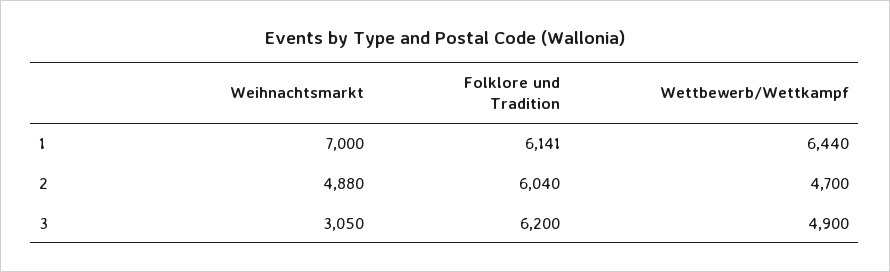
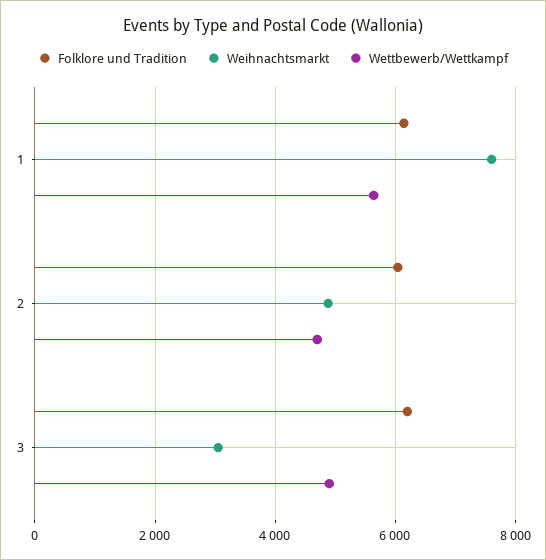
  {
    "Weihnachtsmarkt": {
-     "1": 7000,
+     "1": 7600,
      "2": 4880,
      "3": 3050
    },
    "Folklore und Tradition": {
      "1": 6141,
      "2": 6040,
      "3": 6200
    },
    "Wettbewerb/Wettkampf": {
-     "1": 6440,
+     "1": 5600,
      "2": 4700,
      "3": 4900
    }
  }

